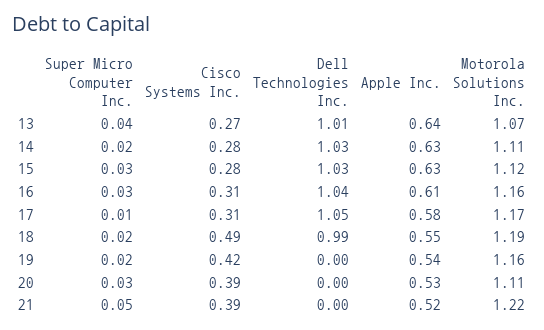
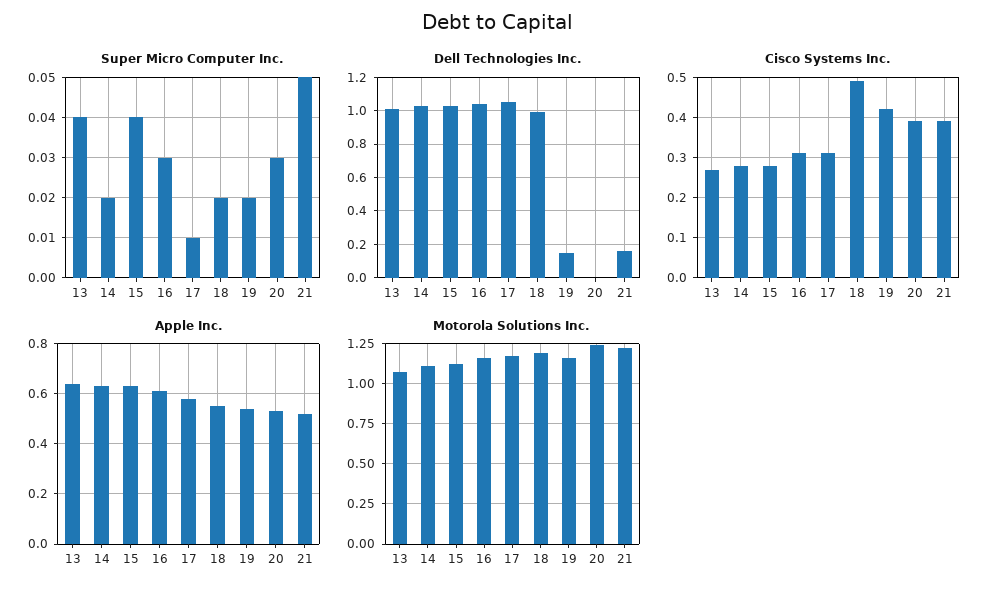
  {
    "Super Micro Computer Inc.": {
      "13": 0.04,
      "14": 0.02,
-     "15": 0.03,
+     "15": 0.04,
      "16": 0.03,
      "17": 0.01,
      "18": 0.02,
      "19": 0.02,
      "20": 0.03,
      "21": 0.05
    },
    "Cisco Systems Inc.": {
      "13": 0.27,
      "14": 0.28,
      "15": 0.28,
      "16": 0.31,
      "17": 0.31,
      "18": 0.49,
      "19": 0.42,
      "20": 0.39,
      "21": 0.39
    },
    "Dell Technologies Inc.": {
      "13": 1.01,
      "14": 1.03,
      "15": 1.03,
      "16": 1.04,
      "17": 1.05,
      "18": 0.99,
-     "19": 0,
+     "19": 0.15,
      "20": 0,
-     "21": 0
+     "21": 0.15
    },
    "Apple Inc.": {
      "13": 0.64,
      "14": 0.63,
      "15": 0.63,
      "16": 0.61,
      "17": 0.58,
      "18": 0.55,
      "19": 0.54,
      "20": 0.53,
      "21": 0.52
    },
    "Motorola Solutions Inc.": {
      "13": 1.07,
      "14": 1.11,
      "15": 1.12,
      "16": 1.16,
      "17": 1.17,
      "18": 1.19,
      "19": 1.16,
-     "20": 1.11,
+     "20": 1.25,
      "21": 1.22
    }
  }

